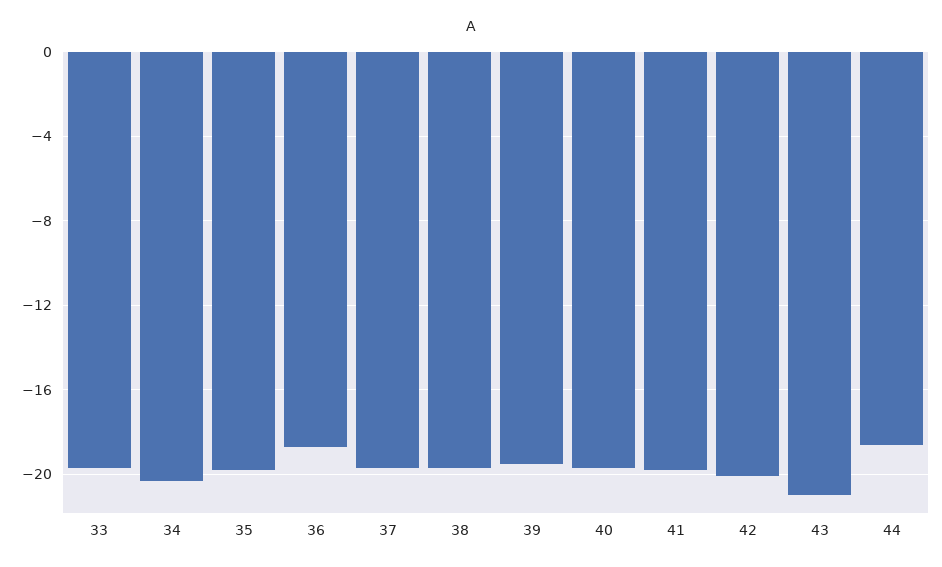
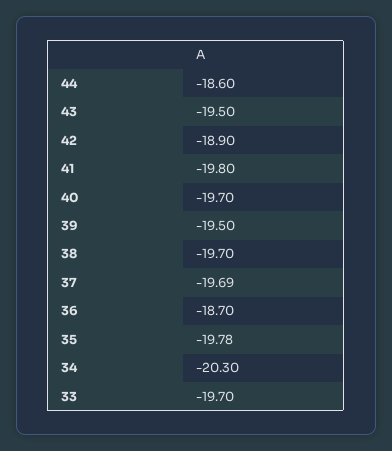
  {
    "33": -19.7,
    "34": -20.3,
    "35": -19.78,
    "36": -18.7,
    "37": -19.69,
    "38": -19.7,
    "39": -19.5,
    "40": -19.7,
    "41": -19.8,
-   "42": -20,
+   "42": -18.9,
-   "43": -21,
+   "43": -19.5,
    "44": -18.6
  }

